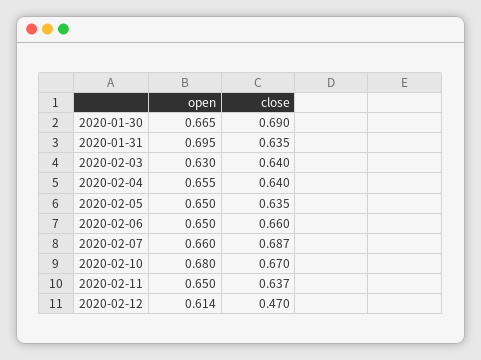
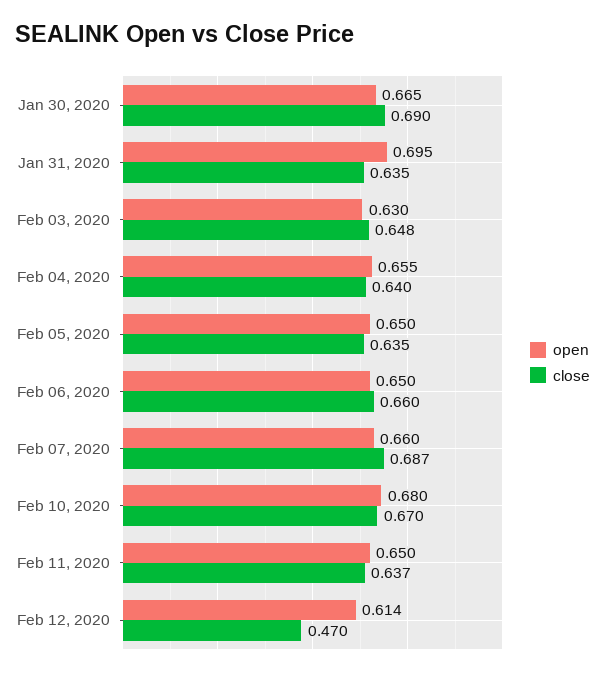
  {
    "open": {
      "2020-01-30": 0.665,
      "2020-01-31": 0.695,
      "2020-02-03": 0.63,
      "2020-02-04": 0.655,
      "2020-02-05": 0.65,
      "2020-02-06": 0.65,
      "2020-02-07": 0.66,
      "2020-02-10": 0.68,
      "2020-02-11": 0.65,
      "2020-02-12": 0.614
    },
    "close": {
      "2020-01-30": 0.69,
      "2020-01-31": 0.635,
-     "2020-02-03": 0.64,
+     "2020-02-03": 0.648,
      "2020-02-04": 0.64,
      "2020-02-05": 0.635,
      "2020-02-06": 0.66,
      "2020-02-07": 0.687,
      "2020-02-10": 0.67,
      "2020-02-11": 0.637,
      "2020-02-12": 0.47
    }
  }

